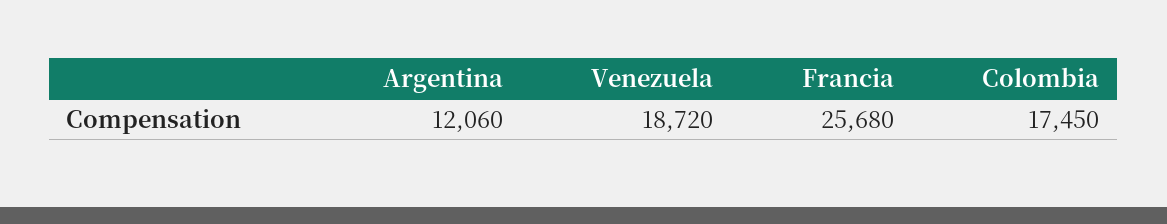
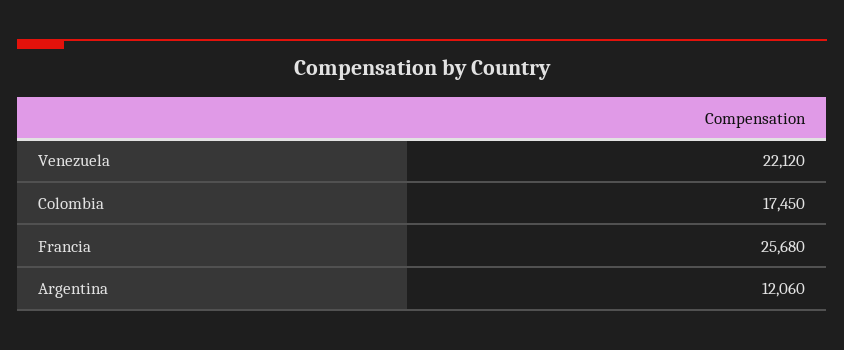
  {
    "Argentina": 12060,
-   "Venezuela": 18720,
+   "Venezuela": 22120,
    "Francia": 25680,
    "Colombia": 17450
  }

